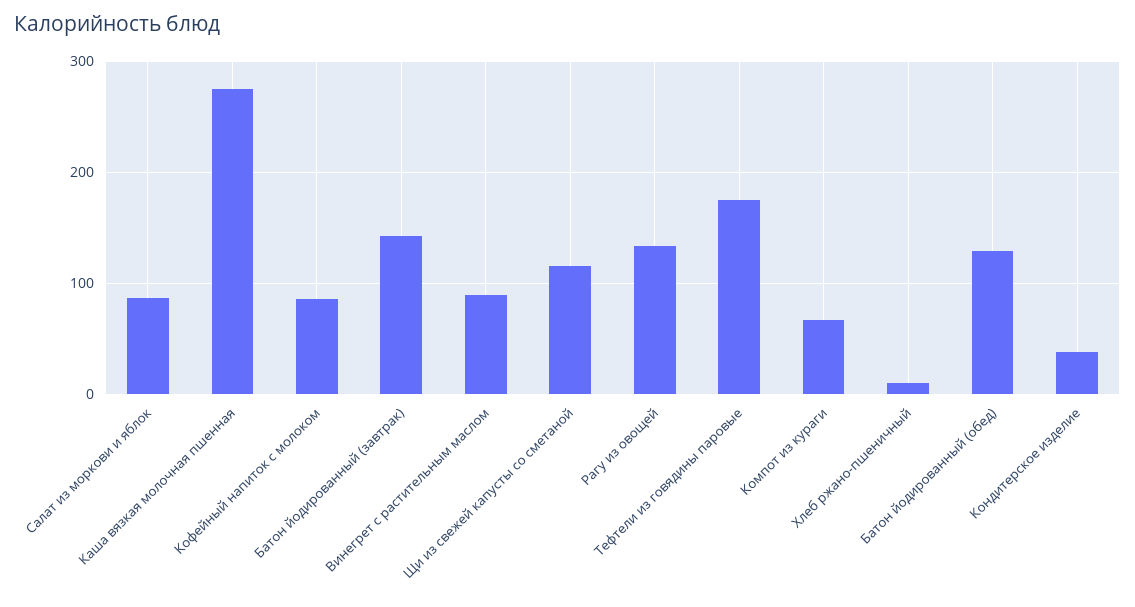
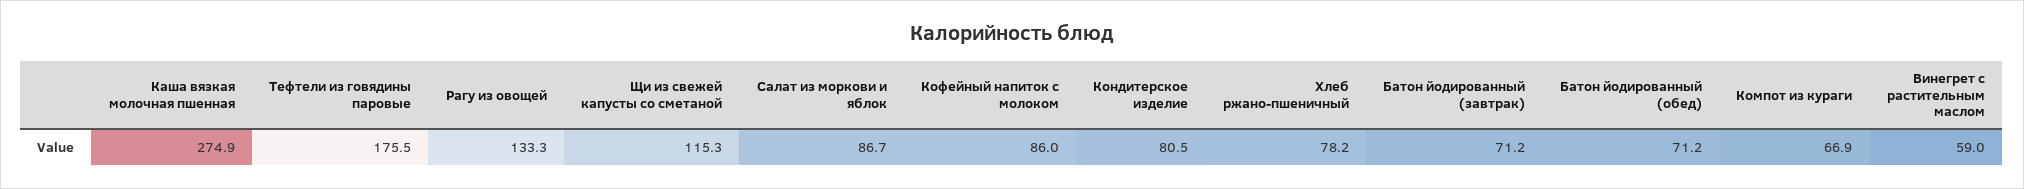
  {
    "Салат из моркови и яблок": 86.7,
    "Каша вязкая молочная пшенная": 274.9,
    "Кофейный напиток с молоком": 86,
-   "Батон йодированный (завтрак)": 140,
+   "Батон йодированный (завтрак)": 71.2,
-   "Винегрет с растительным маслом": 90,
+   "Винегрет с растительным маслом": 59,
    "Щи из свежей капусты со сметаной": 115.3,
    "Рагу из овощей": 133.3,
    "Тефтели из говядины паровые": 175.5,
    "Компот из кураги": 66.9,
-   "Хлеб ржано-пшеничный": 10,
+   "Хлеб ржано-пшеничный": 78.2,
-   "Батон йодированный (обед)": 130,
+   "Батон йодированный (обед)": 71.2,
-   "Кондитерское изделие": 40
+   "Кондитерское изделие": 80.5
  }

